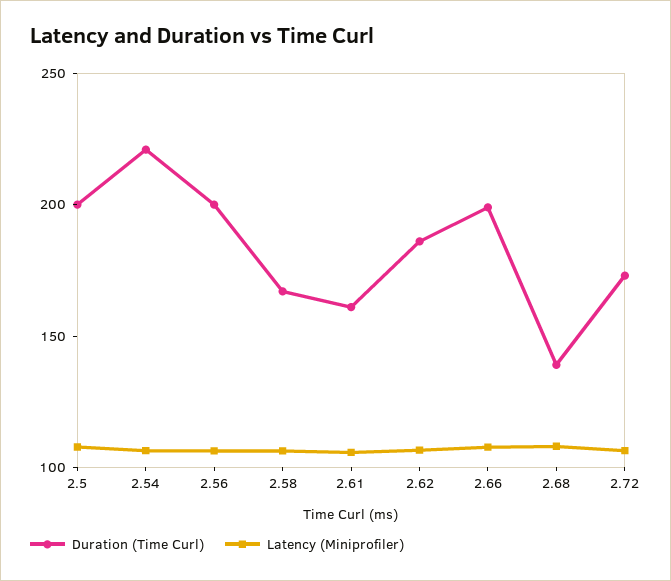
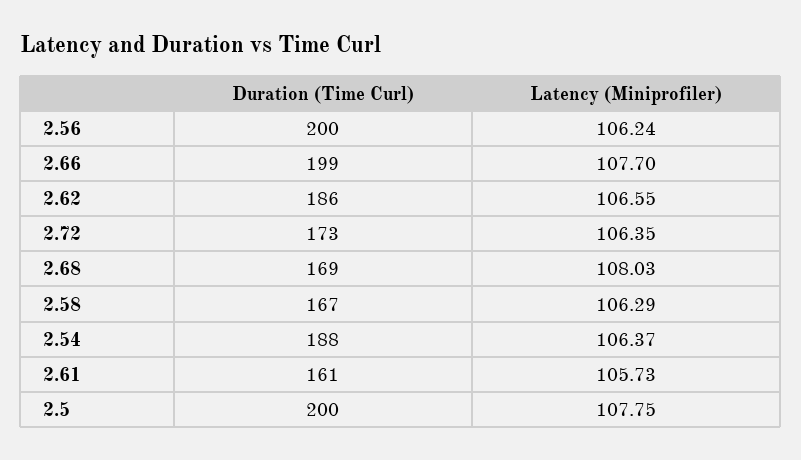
  {
    "Duration (Time Curl)": {
      "2.5": 200,
-     "2.54": 220,
+     "2.54": 188,
      "2.56": 200,
      "2.58": 167,
      "2.61": 161,
      "2.62": 186,
      "2.66": 199,
-     "2.68": 140,
+     "2.68": 169,
      "2.72": 173
    },
    "Latency (Miniprofiler)": {
      "2.5": 107.75,
      "2.54": 106.37,
      "2.56": 106.24,
      "2.58": 106.29,
      "2.61": 105.73,
      "2.62": 106.55,
      "2.66": 107.7,
      "2.68": 108.03,
      "2.72": 106.35
    }
  }

